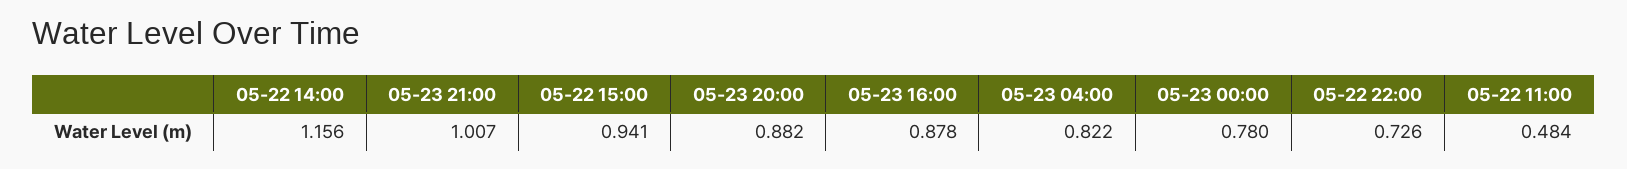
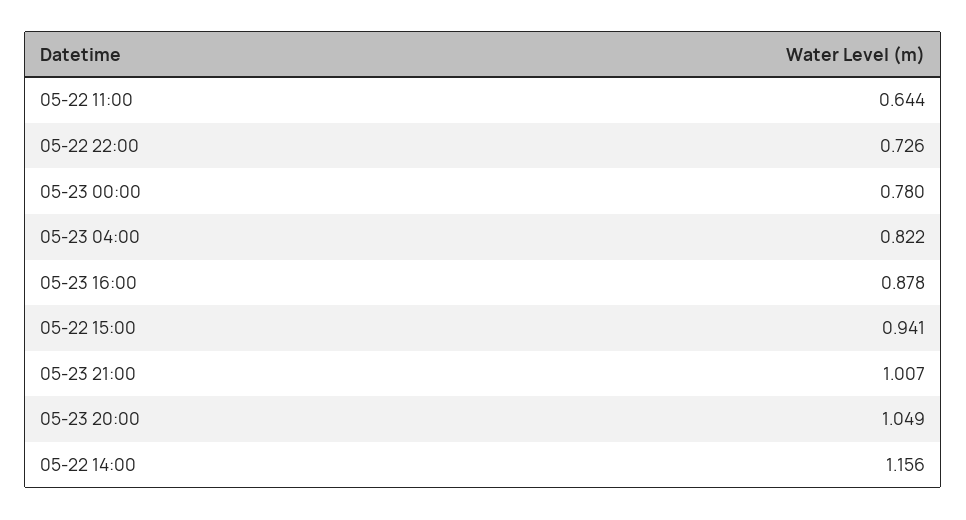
  {
    "05-22 14:00": 1.156,
    "05-23 21:00": 1.007,
    "05-22 15:00": 0.941,
-   "05-23 20:00": 0.882,
+   "05-23 20:00": 1.049,
    "05-23 16:00": 0.878,
    "05-23 04:00": 0.822,
    "05-23 00:00": 0.78,
    "05-22 22:00": 0.726,
-   "05-22 11:00": 0.484
+   "05-22 11:00": 0.644
  }

